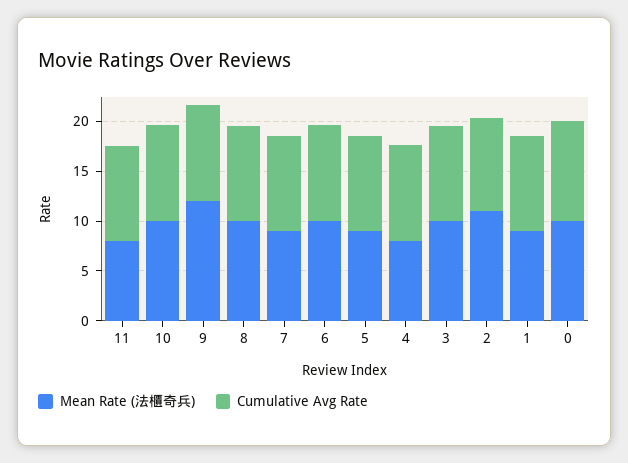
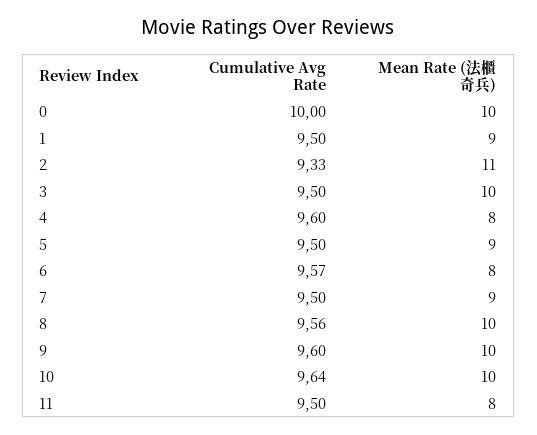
  {
    "Mean Rate (法櫃奇兵)": {
      "11": 8,
      "10": 10,
-     "9": 12,
+     "9": 10,
      "8": 10,
      "7": 9,
-     "6": 10,
+     "6": 8,
      "5": 9,
      "4": 8,
      "3": 10,
      "2": 11,
      "1": 9,
      "0": 10
    },
    "Cumulative Avg Rate": {
      "11": 9.5,
      "10": 9.64,
      "9": 9.6,
      "8": 9.56,
      "7": 9.5,
      "6": 9.57,
      "5": 9.5,
      "4": 9.6,
      "3": 9.5,
      "2": 9.33,
      "1": 9.5,
      "0": 10
    }
  }

